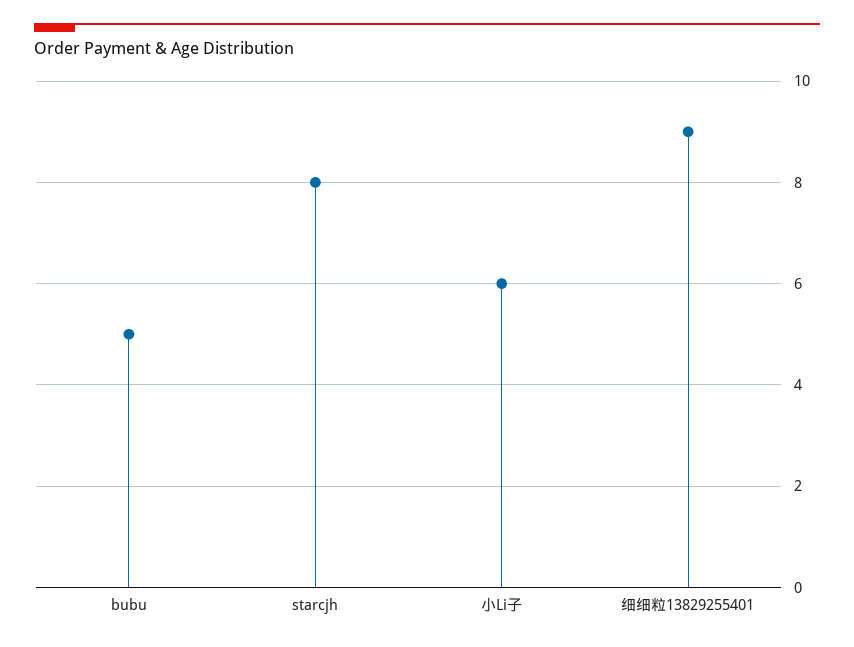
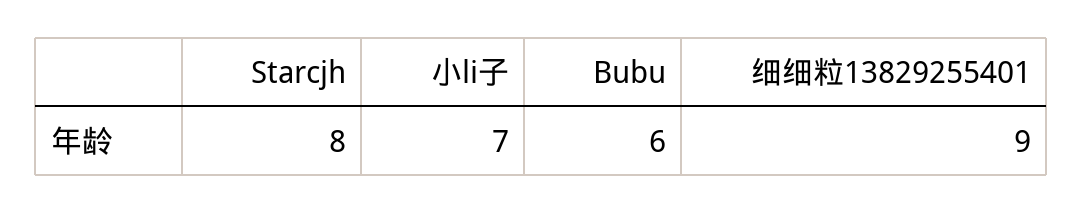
  {
-   "bubu": 5,
+   "bubu": 6,
    "starcjh": 8,
-   "小Li子": 6,
+   "小Li子": 7,
    "细细粒13829255401": 9
  }

